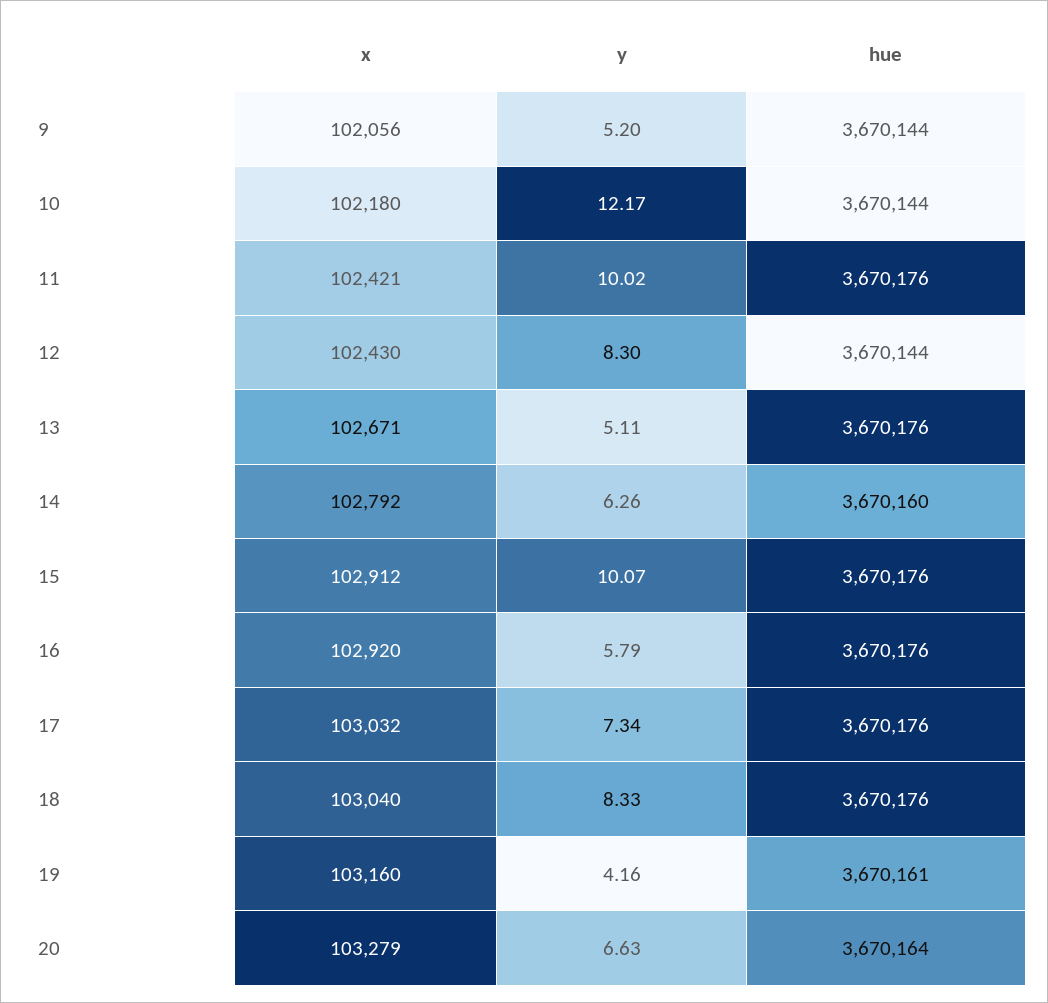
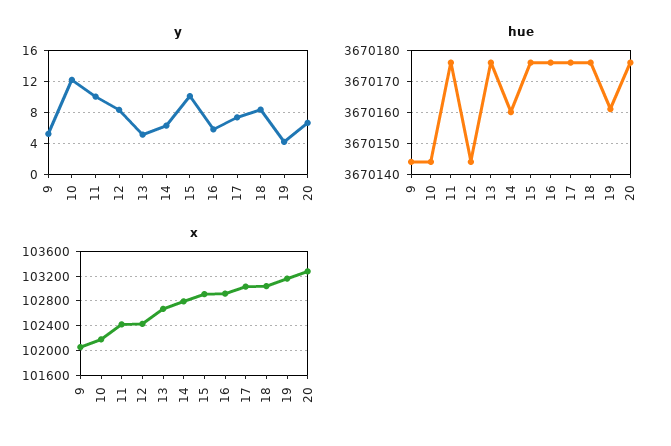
  {
    "x": {
      "9": 102056,
      "10": 102180,
      "11": 102421,
      "12": 102430,
      "13": 102671,
      "14": 102792,
      "15": 102912,
      "16": 102920,
      "17": 103032,
      "18": 103040,
      "19": 103160,
      "20": 103279
    },
    "y": {
      "9": 5.2,
      "10": 12.17,
      "11": 10.02,
      "12": 8.3,
      "13": 5.11,
      "14": 6.26,
      "15": 10.07,
      "16": 5.79,
      "17": 7.34,
      "18": 8.33,
      "19": 4.16,
      "20": 6.63
    },
    "hue": {
      "9": 3670144,
      "10": 3670144,
      "11": 3670176,
      "12": 3670144,
      "13": 3670176,
      "14": 3670160,
      "15": 3670176,
      "16": 3670176,
      "17": 3670176,
      "18": 3670176,
      "19": 3670161,
-     "20": 3670164
+     "20": 3670175
    }
  }

